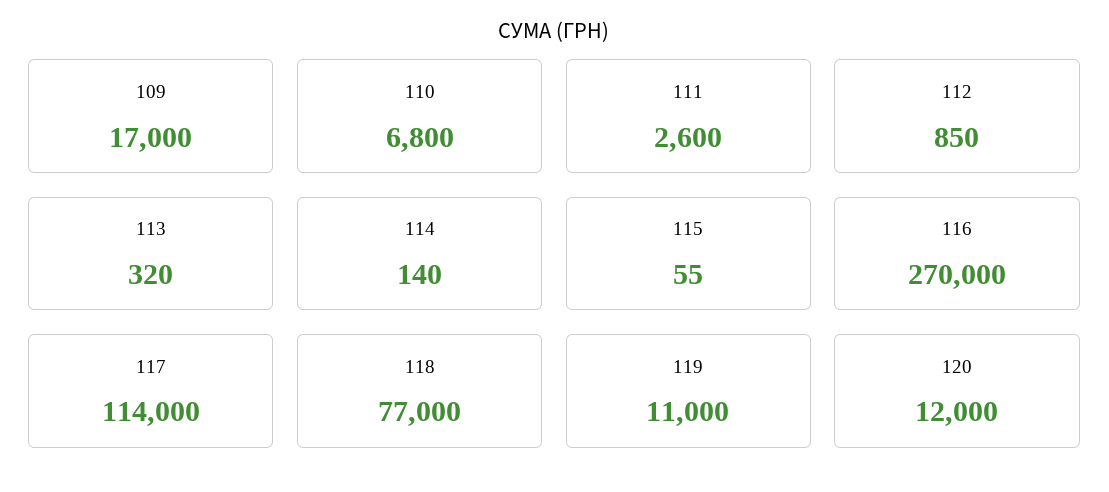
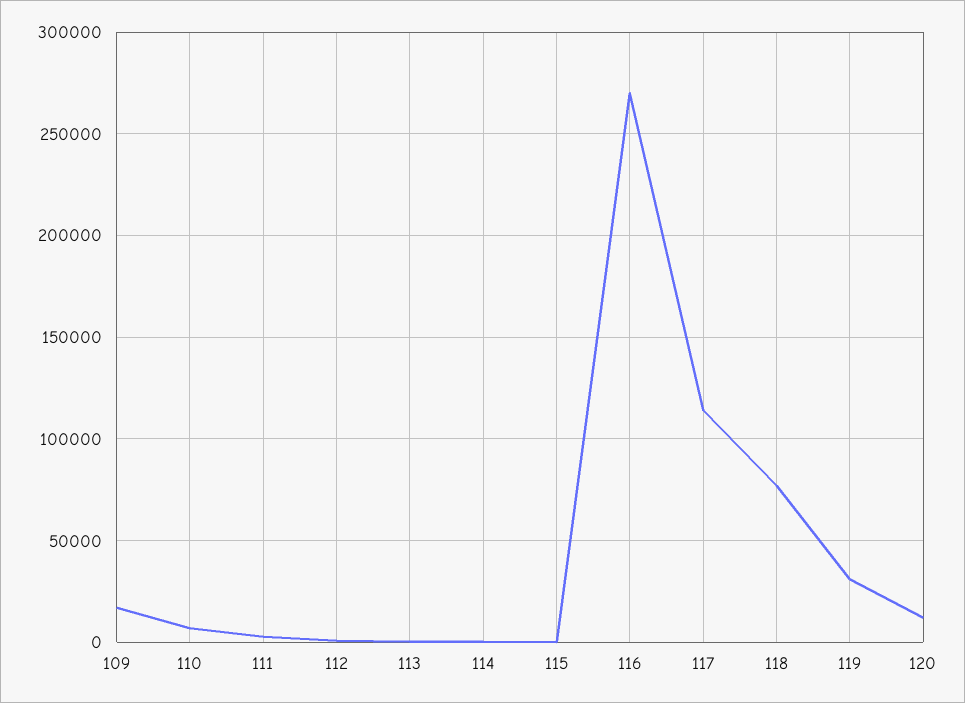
  {
    "109": 17000,
    "110": 6800,
    "111": 2600,
    "112": 850,
    "113": 320,
    "114": 140,
    "115": 55,
    "116": 270000,
    "117": 114000,
    "118": 77000,
-   "119": 11000,
+   "119": 30000,
    "120": 12000
  }

